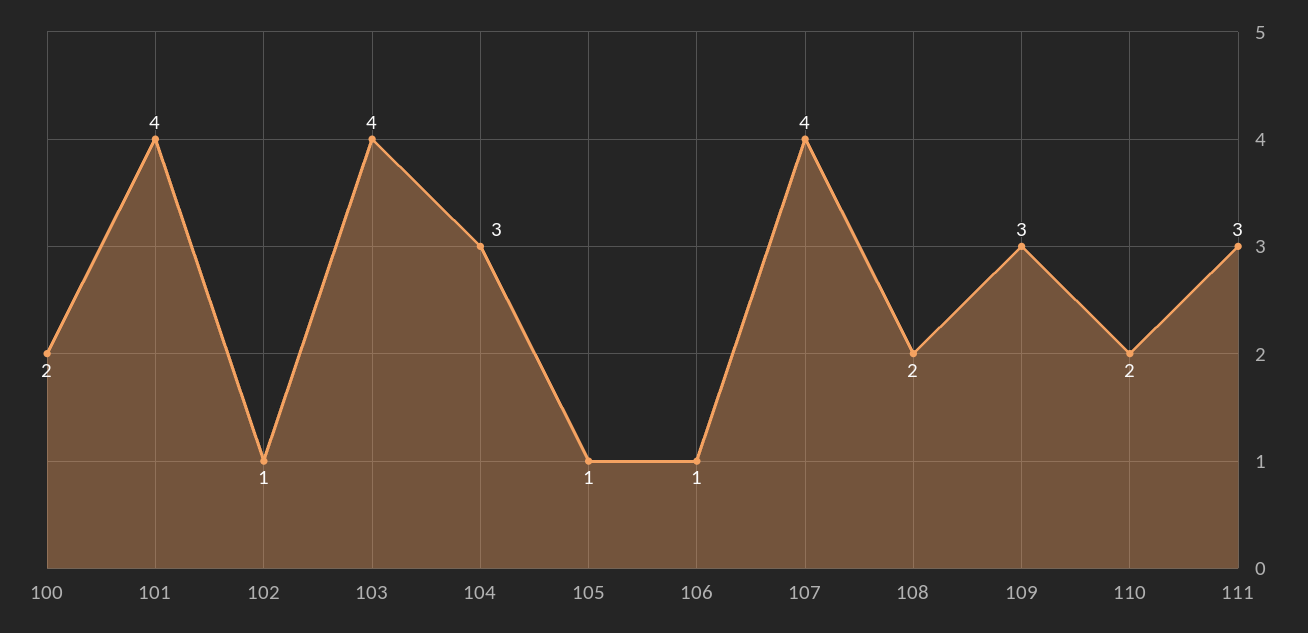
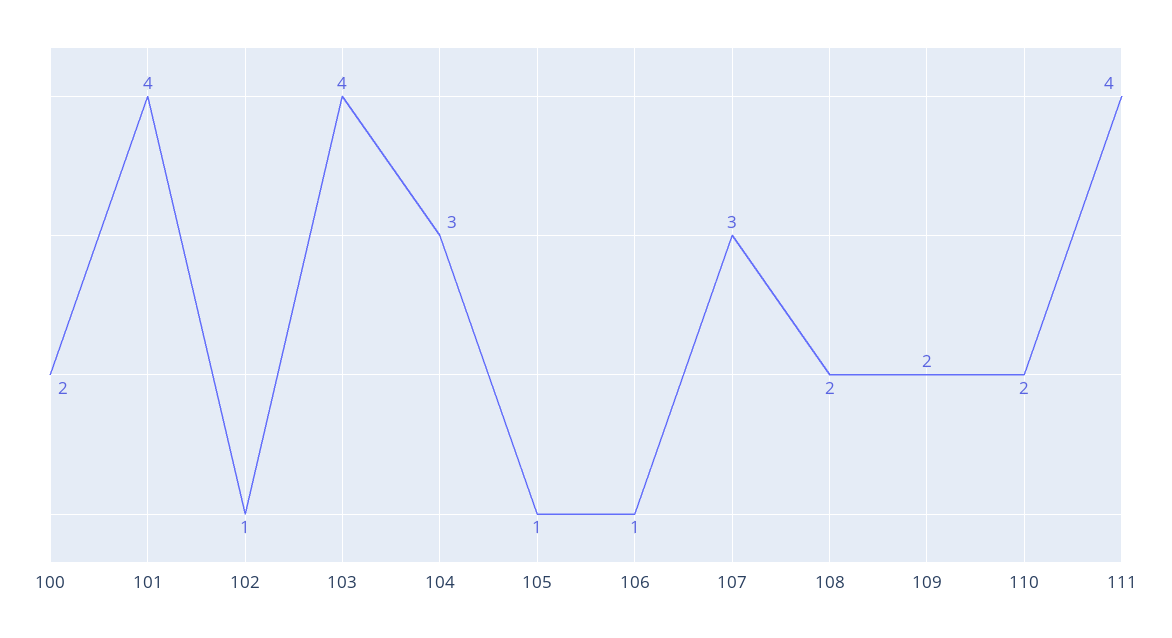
  {
    "100": 2,
    "101": 4,
    "102": 1,
    "103": 4,
    "104": 3,
    "105": 1,
    "106": 1,
-   "107": 4,
+   "107": 3,
    "108": 2,
-   "109": 3,
+   "109": 2,
    "110": 2,
-   "111": 3
+   "111": 4
  }

